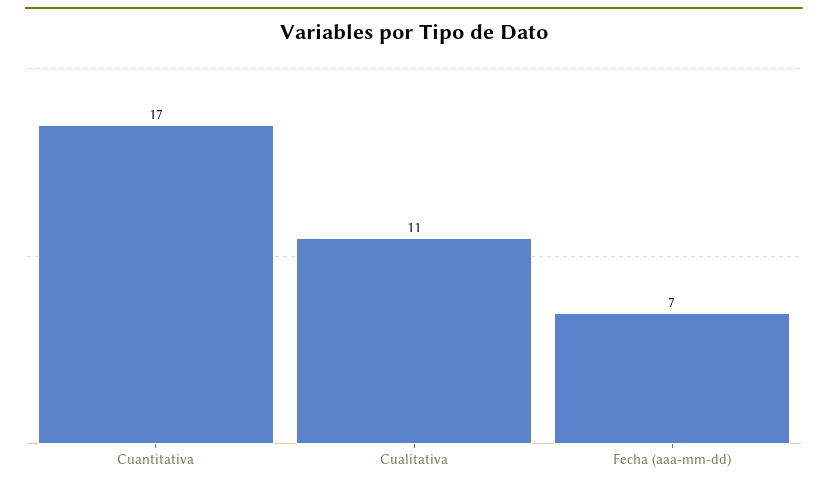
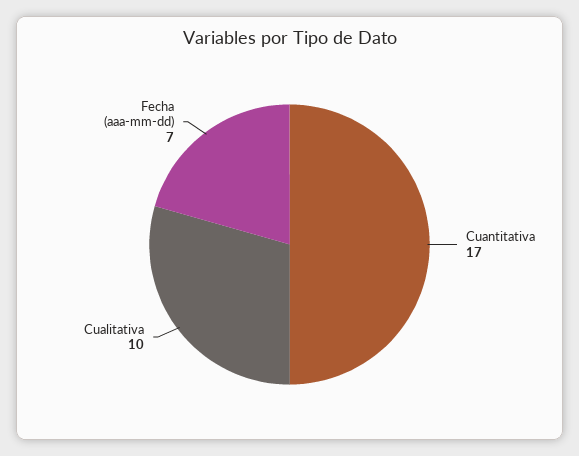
  {
    "Cuantitativa": 17,
-   "Cualitativa": 11,
+   "Cualitativa": 10,
    "Fecha (aaa-mm-dd)": 7
  }

